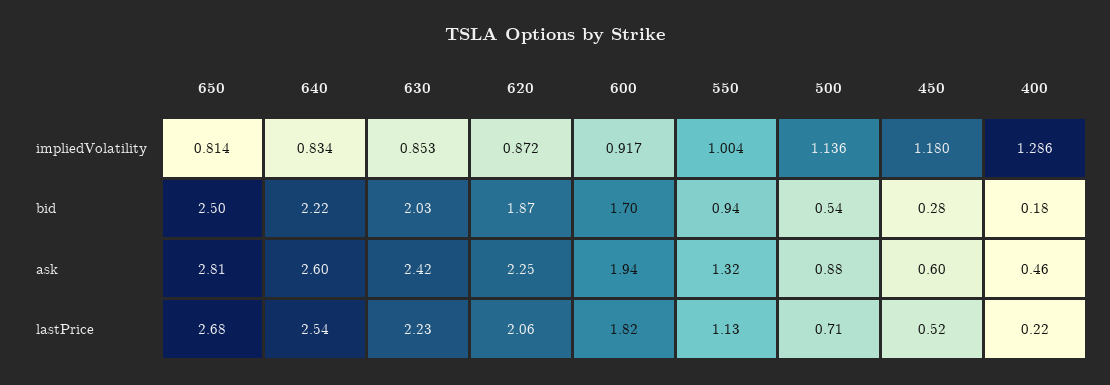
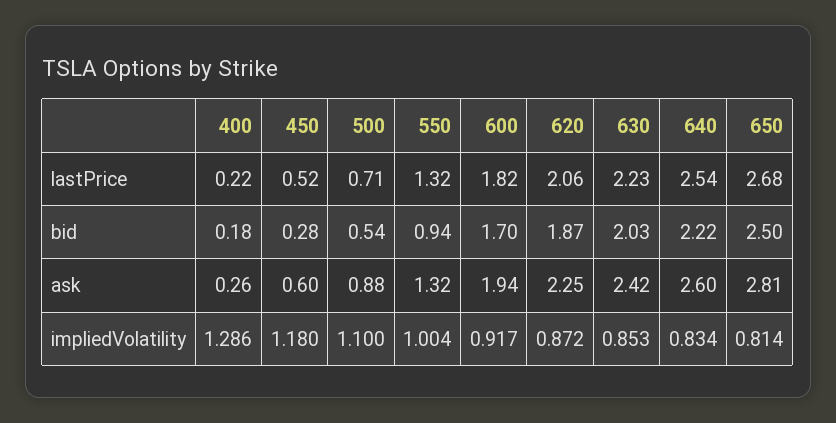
  {
    "650": {
      "impliedVolatility": 0.814,
      "bid": 2.5,
      "ask": 2.81,
      "lastPrice": 2.68
    },
    "640": {
      "impliedVolatility": 0.834,
      "bid": 2.22,
      "ask": 2.6,
      "lastPrice": 2.54
    },
    "630": {
      "impliedVolatility": 0.853,
      "bid": 2.03,
      "ask": 2.42,
      "lastPrice": 2.23
    },
    "620": {
      "impliedVolatility": 0.872,
      "bid": 1.87,
      "ask": 2.25,
      "lastPrice": 2.06
    },
    "600": {
      "impliedVolatility": 0.917,
      "bid": 1.7,
      "ask": 1.94,
      "lastPrice": 1.82
    },
    "550": {
      "impliedVolatility": 1.004,
      "bid": 0.94,
      "ask": 1.32,
-     "lastPrice": 1.13
+     "lastPrice": 1.32
    },
    "500": {
-     "impliedVolatility": 1.136,
+     "impliedVolatility": 1.1,
      "bid": 0.54,
      "ask": 0.88,
      "lastPrice": 0.71
    },
    "450": {
      "impliedVolatility": 1.18,
      "bid": 0.28,
      "ask": 0.6,
      "lastPrice": 0.52
    },
    "400": {
      "impliedVolatility": 1.286,
      "bid": 0.18,
-     "ask": 0.46,
+     "ask": 0.26,
      "lastPrice": 0.22
    }
  }

